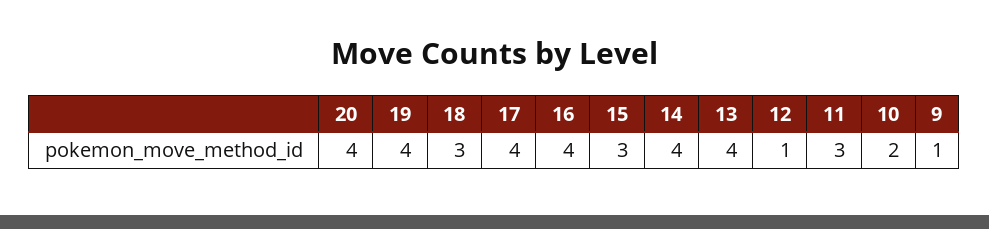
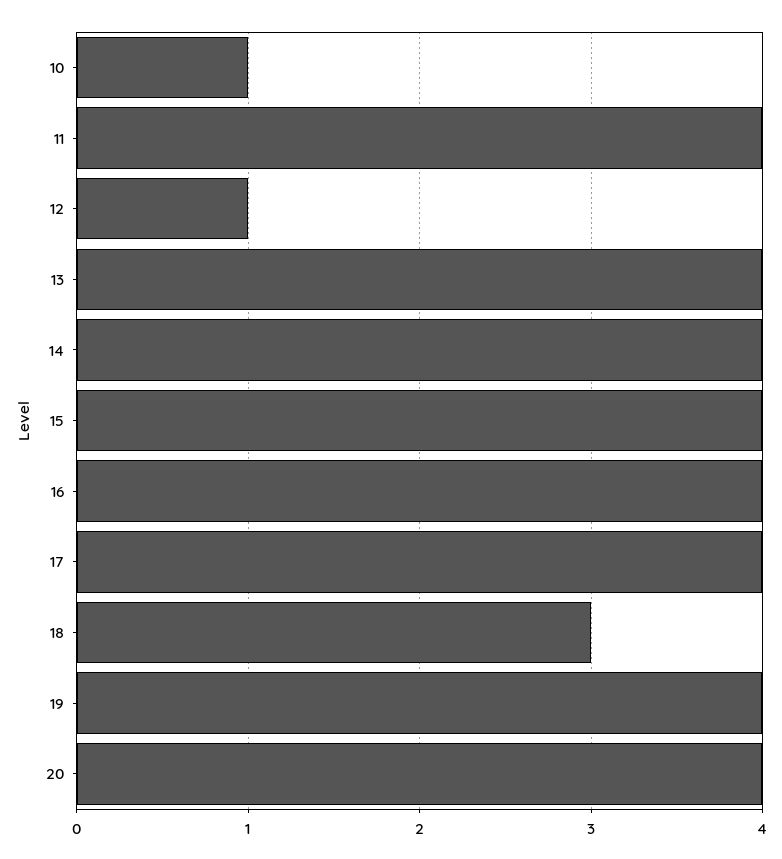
  {
    "20": 4,
    "19": 4,
    "18": 3,
    "17": 4,
    "16": 4,
-   "15": 3,
+   "15": 4,
    "14": 4,
    "13": 4,
    "12": 1,
-   "11": 3,
+   "11": 4,
-   "10": 2,
+   "10": 1
-   "9": 1
  }

